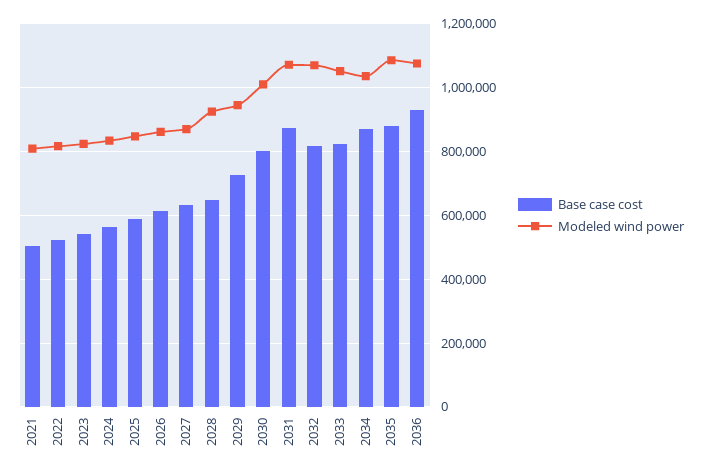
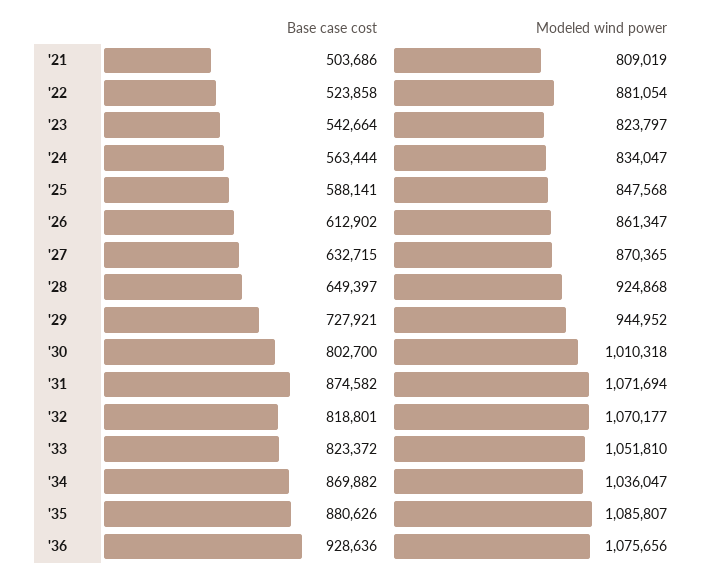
  {
    "Base case cost": {
      "2021": 503686,
      "2022": 523858,
      "2023": 542664,
      "2024": 563444,
      "2025": 588141,
      "2026": 612902,
      "2027": 632715,
      "2028": 649397,
      "2029": 727921,
      "2030": 802700,
      "2031": 874582,
      "2032": 818801,
      "2033": 823372,
      "2034": 869882,
      "2035": 880626,
      "2036": 928636
    },
    "Modeled wind power": {
      "2021": 809019,
-     "2022": 820000,
+     "2022": 881054,
      "2023": 823797,
      "2024": 834047,
      "2025": 847568,
      "2026": 861347,
      "2027": 870365,
      "2028": 924868,
      "2029": 944952,
      "2030": 1010318,
      "2031": 1071694,
      "2032": 1070177,
      "2033": 1051810,
      "2034": 1036047,
      "2035": 1085807,
      "2036": 1075656
    }
  }

